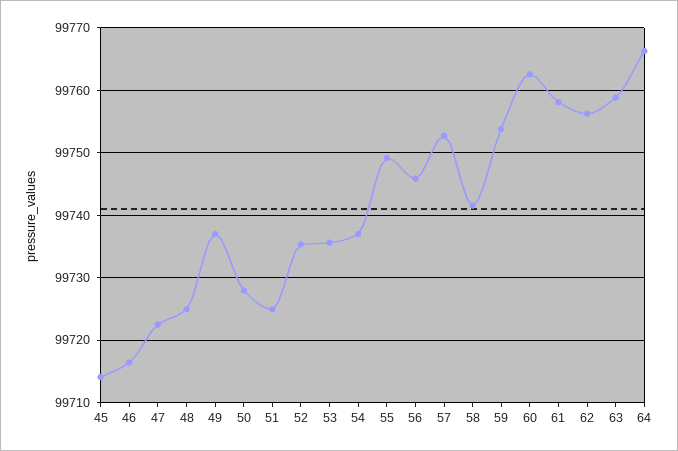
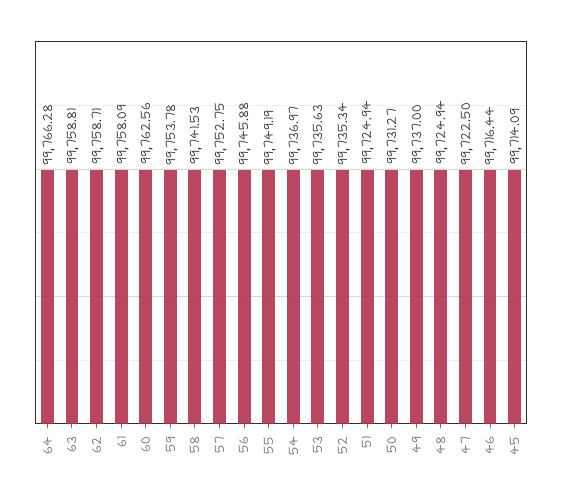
  {
    "45": 99714.09,
    "46": 99716.44,
    "47": 99722.5,
    "48": 99724.94,
    "49": 99737,
-   "50": 99728,
+   "50": 99731.27,
    "51": 99724.94,
    "52": 99735.34,
    "53": 99735.63,
    "54": 99736.97,
    "55": 99749.19,
    "56": 99745.88,
    "57": 99752.75,
    "58": 99741.53,
    "59": 99753.78,
    "60": 99762.56,
    "61": 99758.09,
-   "62": 99756,
+   "62": 99758.71,
    "63": 99758.81,
    "64": 99766.28
  }

